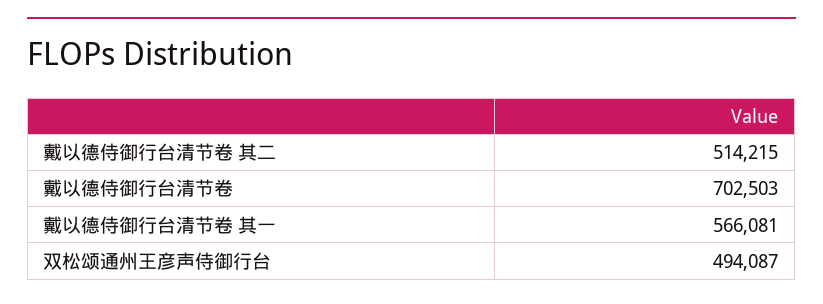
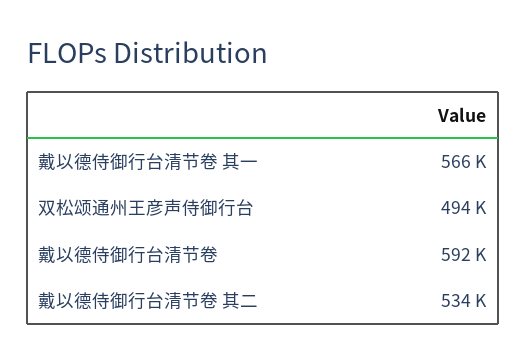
  {
-   "戴以德侍御行台清节卷 其二": 514215,
+   "戴以德侍御行台清节卷 其二": 534000,
-   "戴以德侍御行台清节卷": 702503,
+   "戴以德侍御行台清节卷": 592000,
    "戴以德侍御行台清节卷 其一": 566081,
    "双松颂通州王彦声侍御行台": 494087
  }

